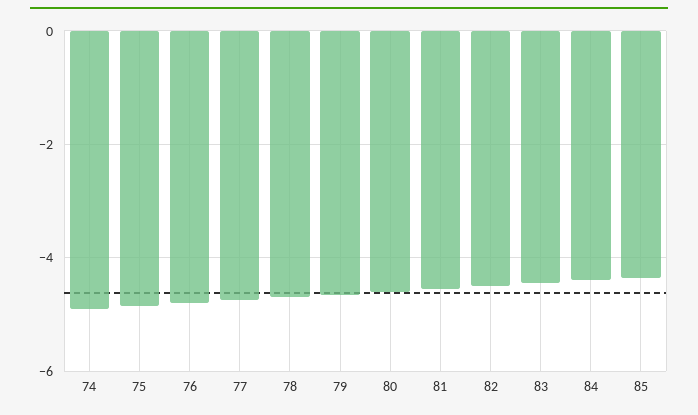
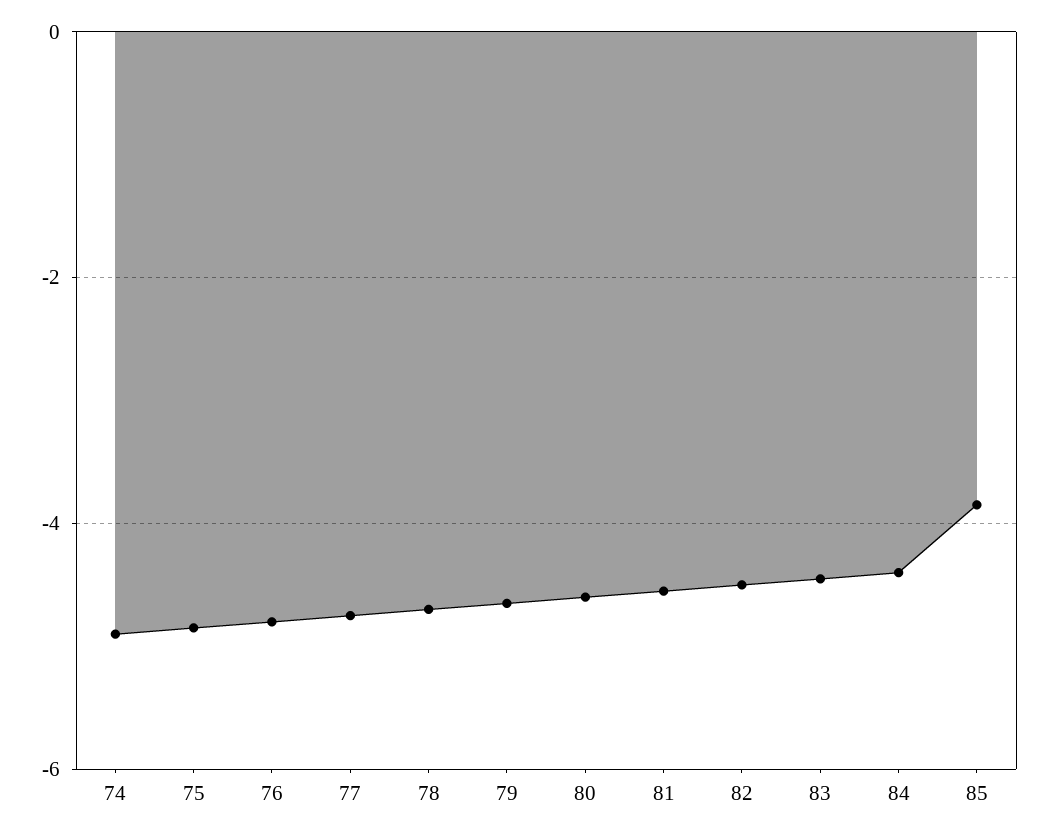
  {
    "74": -5,
    "75": -4.8,
    "76": -4.8,
    "77": -4.8,
    "78": -4.8,
    "79": -4.6,
    "80": -4.6,
    "81": -4.6,
    "82": -4.6,
    "83": -4.4,
    "84": -4.4,
-   "85": -4.4
+   "85": -3.8
  }

